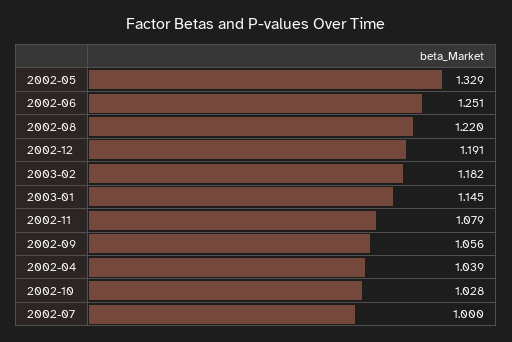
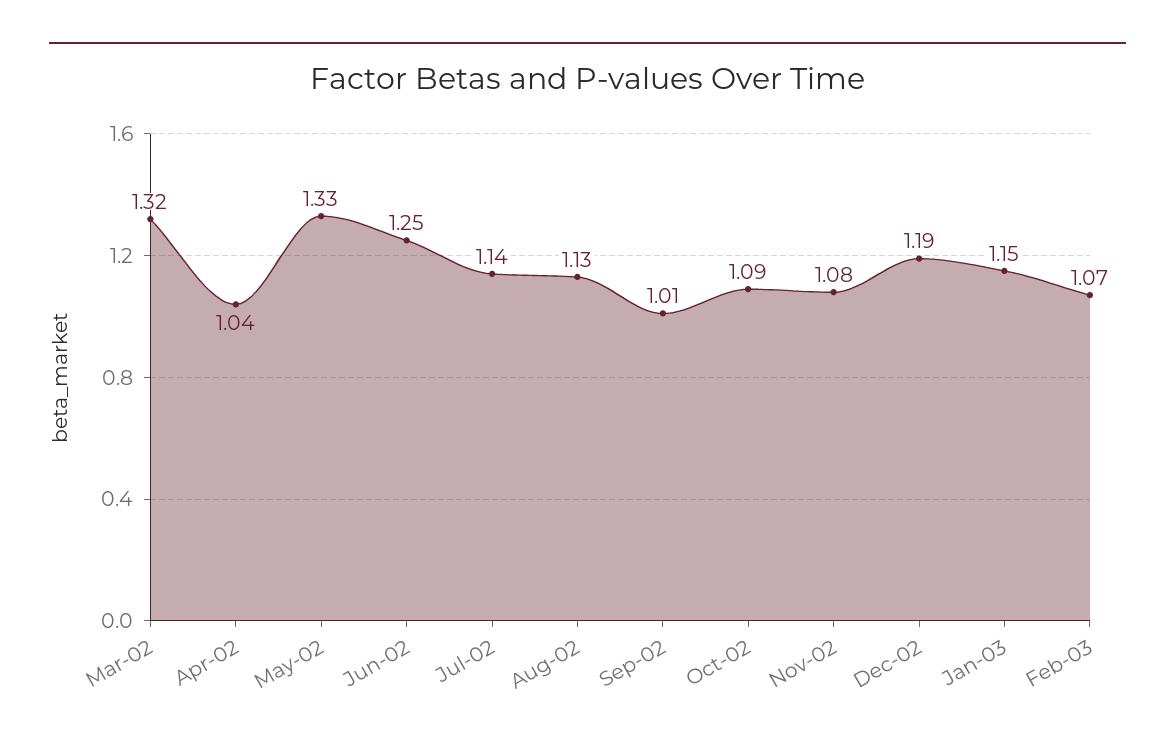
  {
    "2002-05": 1.329,
    "2002-06": 1.251,
-   "2002-08": 1.22,
+   "2002-08": 1.13,
    "2002-12": 1.191,
-   "2003-02": 1.182,
+   "2003-02": 1.07,
    "2003-01": 1.145,
    "2002-11": 1.079,
-   "2002-09": 1.056,
+   "2002-09": 1.01,
    "2002-04": 1.039,
-   "2002-10": 1.028,
+   "2002-10": 1.09,
-   "2002-07": 1
+   "2002-07": 1.14,
+   "Mar-02": 1.32
  }

